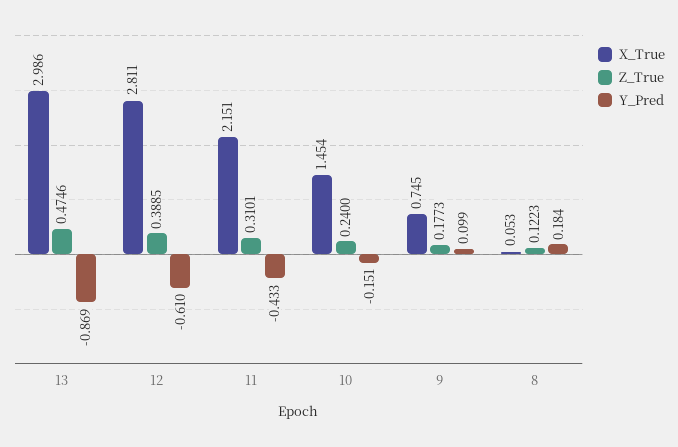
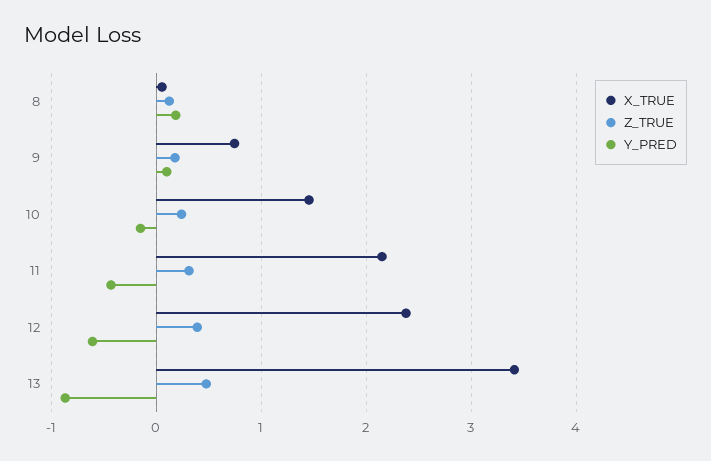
  {
    "X_True": {
-     "13": 2.986,
+     "13": 3.4,
-     "12": 2.811,
+     "12": 2.4,
      "11": 2.151,
      "10": 1.454,
      "9": 0.745,
      "8": 0.053
    },
    "Z_True": {
      "13": 0.4746,
      "12": 0.3885,
      "11": 0.3101,
      "10": 0.24,
      "9": 0.1773,
      "8": 0.1223
    },
    "Y_Pred": {
      "13": -0.869,
      "12": -0.61,
      "11": -0.433,
      "10": -0.151,
      "9": 0.099,
      "8": 0.184
    }
  }

